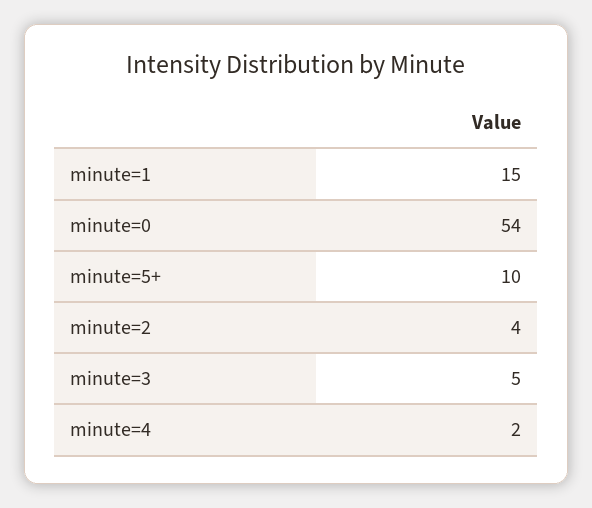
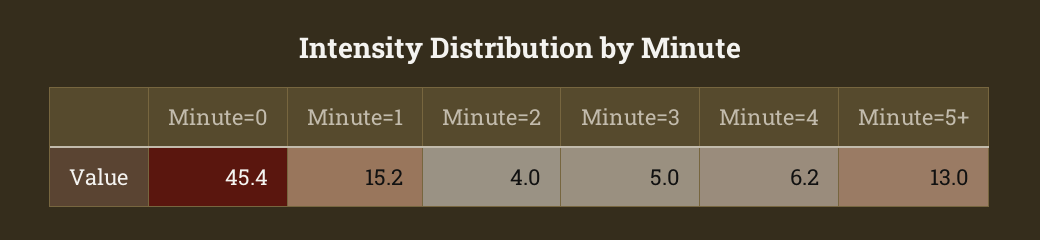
  {
    "minute=1": 15.2,
-   "minute=0": 54,
+   "minute=0": 45.4,
-   "minute=5+": 10,
+   "minute=5+": 13,
    "minute=2": 4,
    "minute=3": 5,
-   "minute=4": 2
+   "minute=4": 6.2
  }

